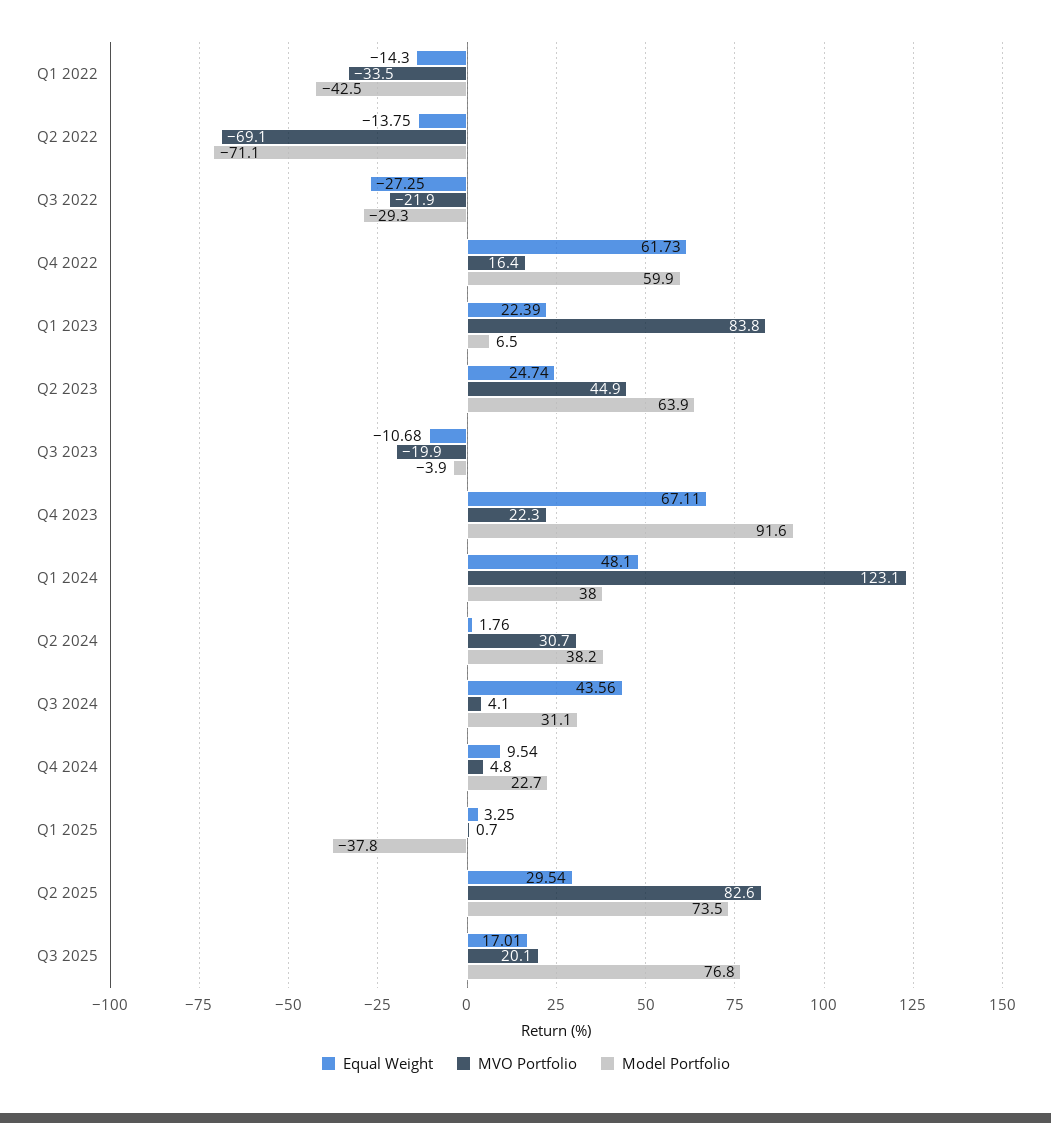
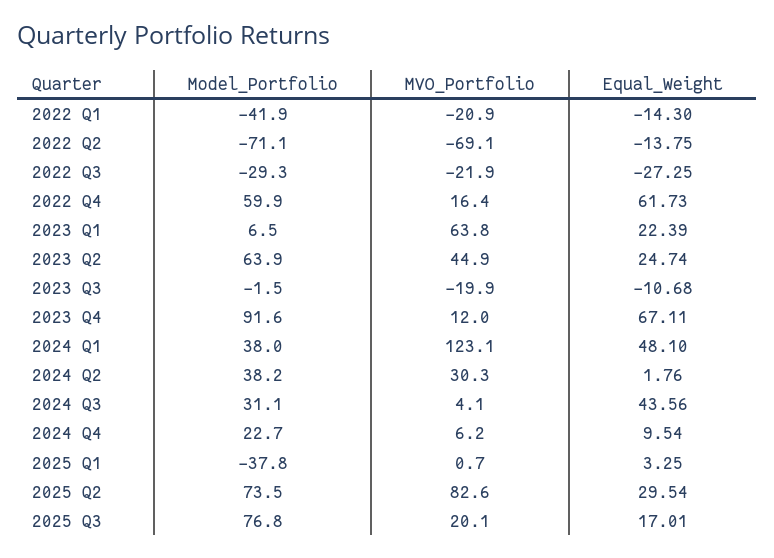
  {
    "Equal Weight": {
      "Q1 2022": -14.3,
      "Q2 2022": -13.75,
      "Q3 2022": -27.25,
      "Q4 2022": 61.73,
      "Q1 2023": 22.39,
      "Q2 2023": 24.74,
      "Q3 2023": -10.68,
      "Q4 2023": 67.11,
      "Q1 2024": 48.1,
      "Q2 2024": 1.76,
      "Q3 2024": 43.56,
      "Q4 2024": 9.54,
      "Q1 2025": 3.25,
      "Q2 2025": 29.54,
      "Q3 2025": 17.01
    },
    "MVO Portfolio": {
-     "Q1 2022": -33.5,
+     "Q1 2022": -20.9,
      "Q2 2022": -69.1,
      "Q3 2022": -21.9,
      "Q4 2022": 16.4,
-     "Q1 2023": 83.8,
+     "Q1 2023": 63.8,
      "Q2 2023": 44.9,
      "Q3 2023": -19.9,
-     "Q4 2023": 22.3,
+     "Q4 2023": 12,
      "Q1 2024": 123.1,
-     "Q2 2024": 30.7,
+     "Q2 2024": 30.3,
      "Q3 2024": 4.1,
-     "Q4 2024": 4.8,
+     "Q4 2024": 6.2,
      "Q1 2025": 0.7,
      "Q2 2025": 82.6,
      "Q3 2025": 20.1
    },
    "Model Portfolio": {
-     "Q1 2022": -42.5,
+     "Q1 2022": -41.9,
      "Q2 2022": -71.1,
      "Q3 2022": -29.3,
      "Q4 2022": 59.9,
      "Q1 2023": 6.5,
      "Q2 2023": 63.9,
-     "Q3 2023": -3.9,
+     "Q3 2023": -1.5,
      "Q4 2023": 91.6,
      "Q1 2024": 38,
      "Q2 2024": 38.2,
      "Q3 2024": 31.1,
      "Q4 2024": 22.7,
      "Q1 2025": -37.8,
      "Q2 2025": 73.5,
      "Q3 2025": 76.8
    }
  }

